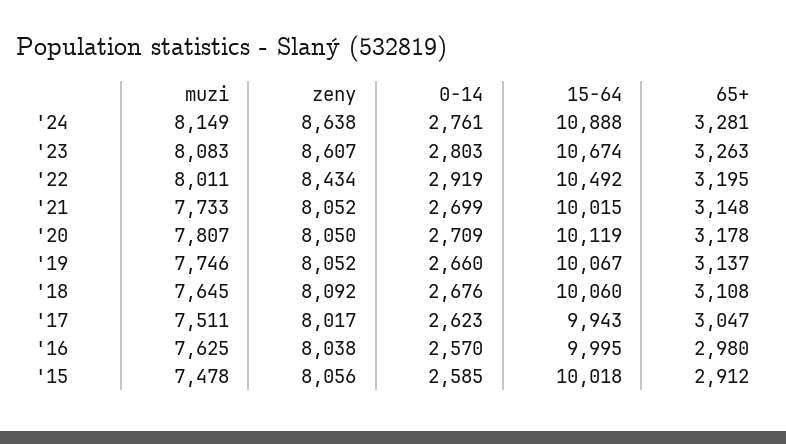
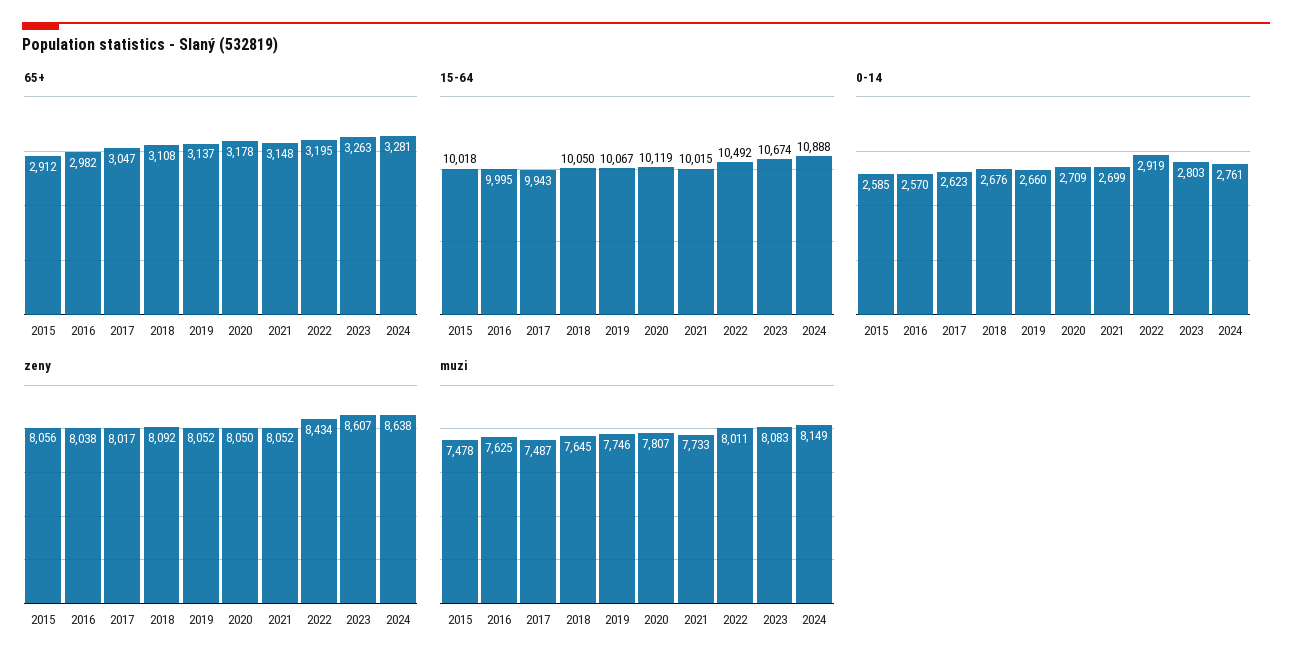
  {
    "muzi": {
      "'24": 8149,
      "'23": 8083,
      "'22": 8011,
      "'21": 7733,
      "'20": 7807,
      "'19": 7746,
      "'18": 7645,
-     "'17": 7511,
+     "'17": 7487,
      "'16": 7625,
      "'15": 7478
    },
    "zeny": {
      "'24": 8638,
      "'23": 8607,
      "'22": 8434,
      "'21": 8052,
      "'20": 8050,
      "'19": 8052,
      "'18": 8092,
      "'17": 8017,
      "'16": 8038,
      "'15": 8056
    },
    "0-14": {
      "'24": 2761,
      "'23": 2803,
      "'22": 2919,
      "'21": 2699,
      "'20": 2709,
      "'19": 2660,
      "'18": 2676,
      "'17": 2623,
      "'16": 2570,
      "'15": 2585
    },
    "15-64": {
      "'24": 10888,
      "'23": 10674,
      "'22": 10492,
      "'21": 10015,
      "'20": 10119,
      "'19": 10067,
-     "'18": 10060,
+     "'18": 10050,
      "'17": 9943,
      "'16": 9995,
      "'15": 10018
    },
    "65+": {
      "'24": 3281,
      "'23": 3263,
      "'22": 3195,
      "'21": 3148,
      "'20": 3178,
      "'19": 3137,
      "'18": 3108,
      "'17": 3047,
-     "'16": 2980,
+     "'16": 2982,
      "'15": 2912
    }
  }

